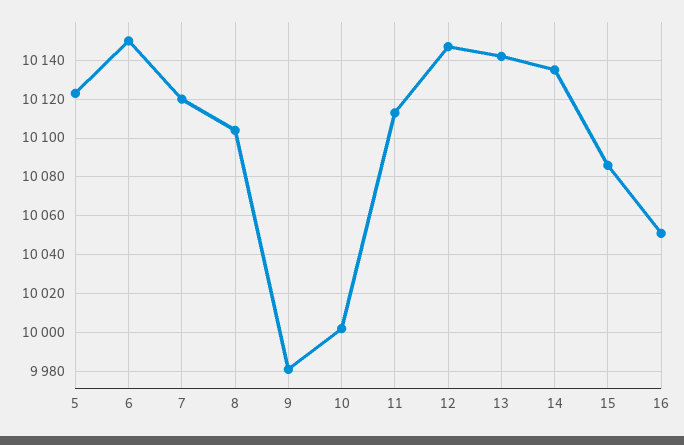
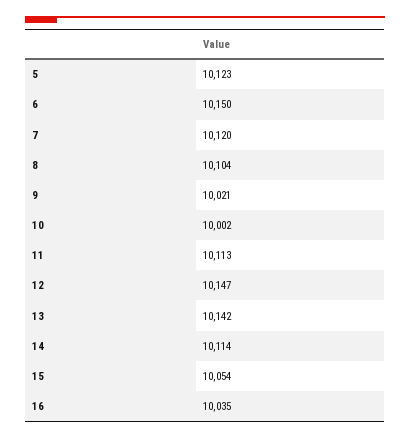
  {
    "5": 10123,
    "6": 10150,
    "7": 10120,
    "8": 10104,
-   "9": 9980,
+   "9": 10021,
    "10": 10002,
    "11": 10113,
    "12": 10147,
    "13": 10142,
-   "14": 10135,
+   "14": 10114,
-   "15": 10085,
+   "15": 10054,
-   "16": 10050
+   "16": 10035
  }

